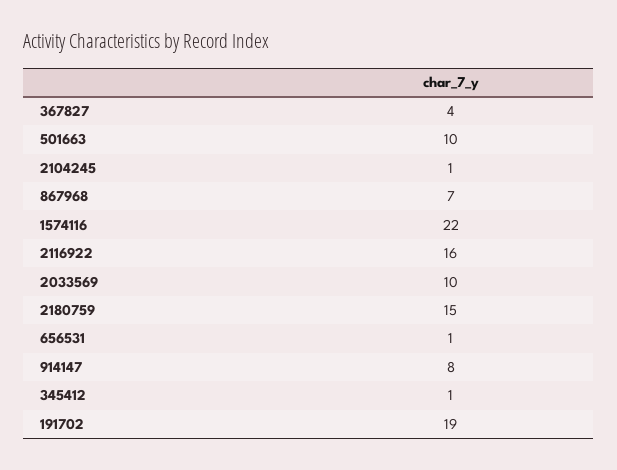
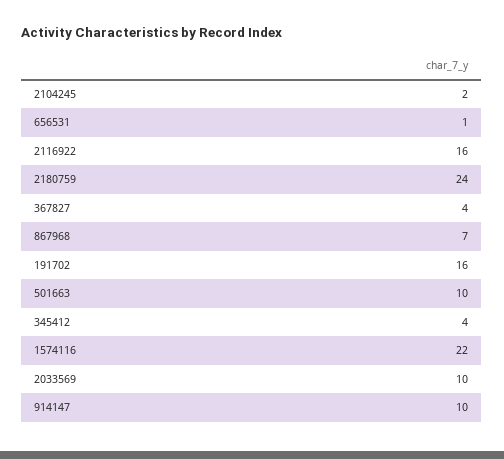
  {
    "367827": 4,
    "501663": 10,
-   "2104245": 1,
+   "2104245": 2,
    "867968": 7,
    "1574116": 22,
    "2116922": 16,
    "2033569": 10,
-   "2180759": 15,
+   "2180759": 24,
    "656531": 1,
-   "914147": 8,
+   "914147": 10,
-   "345412": 1,
+   "345412": 4,
-   "191702": 19
+   "191702": 16
  }

